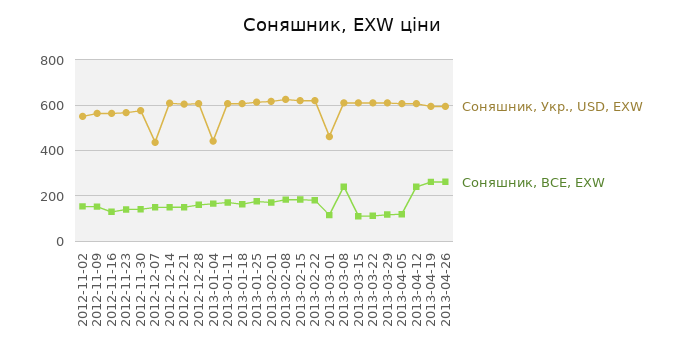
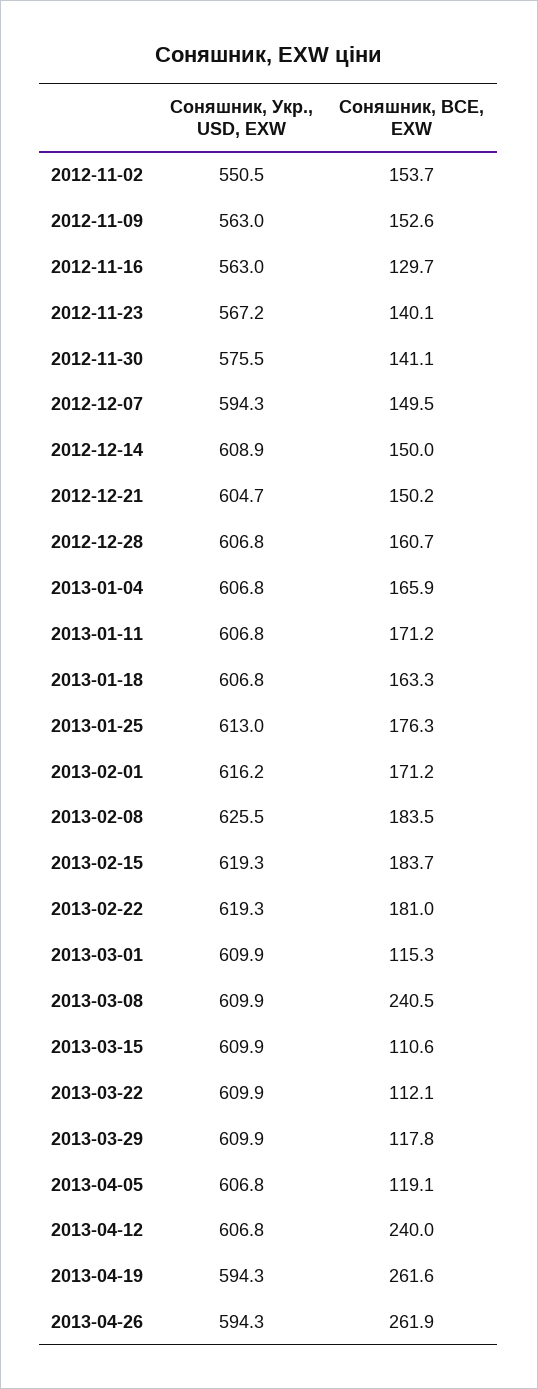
  {
    "Соняшник, Укр., USD, EXW": {
      "2012-11-02": 550.5,
      "2012-11-09": 563,
      "2012-11-16": 563,
      "2012-11-23": 567.2,
      "2012-11-30": 575.5,
-     "2012-12-07": 450,
+     "2012-12-07": 594.3,
      "2012-12-14": 608.9,
      "2012-12-21": 604.7,
      "2012-12-28": 606.8,
-     "2013-01-04": 450,
+     "2013-01-04": 606.8,
      "2013-01-11": 606.8,
      "2013-01-18": 606.8,
      "2013-01-25": 613,
      "2013-02-01": 616.2,
      "2013-02-08": 625.5,
      "2013-02-15": 619.3,
      "2013-02-22": 619.3,
-     "2013-03-01": 450,
+     "2013-03-01": 609.9,
      "2013-03-08": 609.9,
      "2013-03-15": 609.9,
      "2013-03-22": 609.9,
      "2013-03-29": 609.9,
      "2013-04-05": 606.8,
      "2013-04-12": 606.8,
      "2013-04-19": 594.3,
      "2013-04-26": 594.3
    },
    "Соняшник, BCE, EXW": {
      "2012-11-02": 153.7,
      "2012-11-09": 152.6,
      "2012-11-16": 129.7,
      "2012-11-23": 140.1,
      "2012-11-30": 141.1,
      "2012-12-07": 149.5,
      "2012-12-14": 150,
      "2012-12-21": 150.2,
      "2012-12-28": 160.7,
      "2013-01-04": 165.9,
      "2013-01-11": 171.2,
      "2013-01-18": 163.3,
      "2013-01-25": 176.3,
      "2013-02-01": 171.2,
      "2013-02-08": 183.5,
      "2013-02-15": 183.7,
      "2013-02-22": 181,
      "2013-03-01": 115.3,
      "2013-03-08": 240.5,
      "2013-03-15": 110.6,
      "2013-03-22": 112.1,
      "2013-03-29": 117.8,
      "2013-04-05": 119.1,
      "2013-04-12": 240,
      "2013-04-19": 261.6,
      "2013-04-26": 261.9
    }
  }

